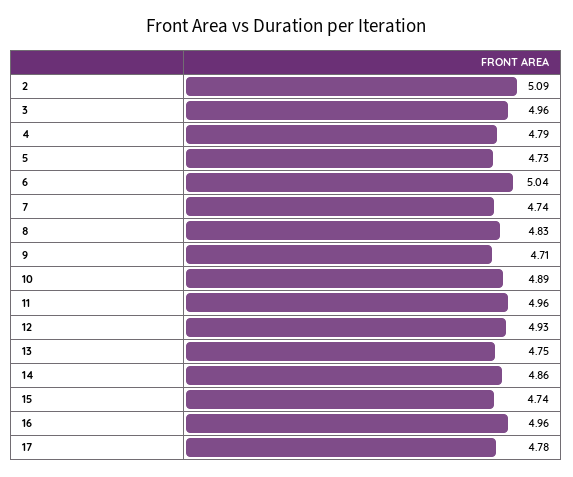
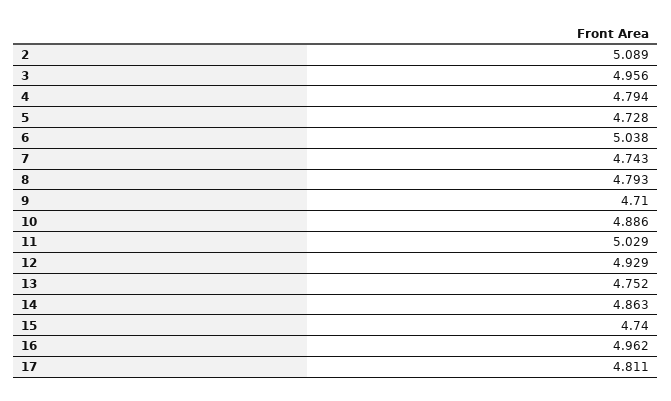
  {
    "2": 5.089,
    "3": 4.956,
    "4": 4.794,
    "5": 4.728,
    "6": 5.038,
    "7": 4.743,
-   "8": 4.83,
+   "8": 4.793,
    "9": 4.71,
    "10": 4.886,
-   "11": 4.96,
+   "11": 5.029,
    "12": 4.929,
    "13": 4.752,
    "14": 4.863,
    "15": 4.74,
    "16": 4.962,
-   "17": 4.78
+   "17": 4.811
  }

